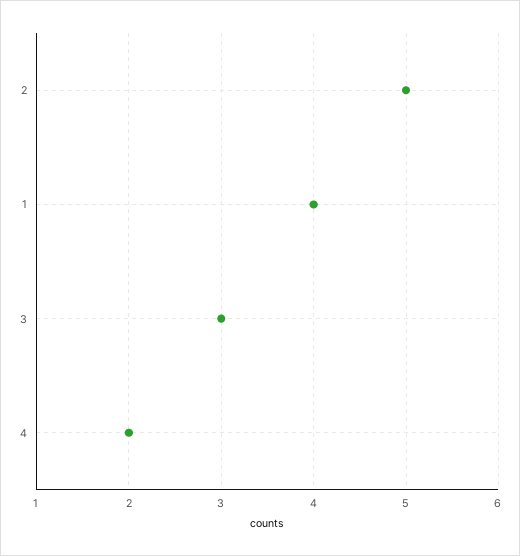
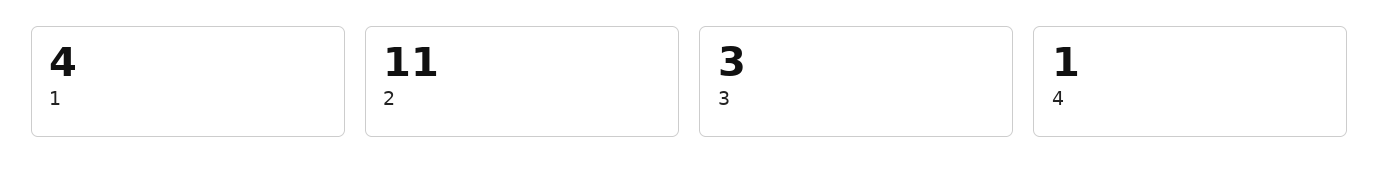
  {
-   "2": 5,
+   "2": 11,
    "1": 4,
    "3": 3,
-   "4": 2
+   "4": 1
  }

